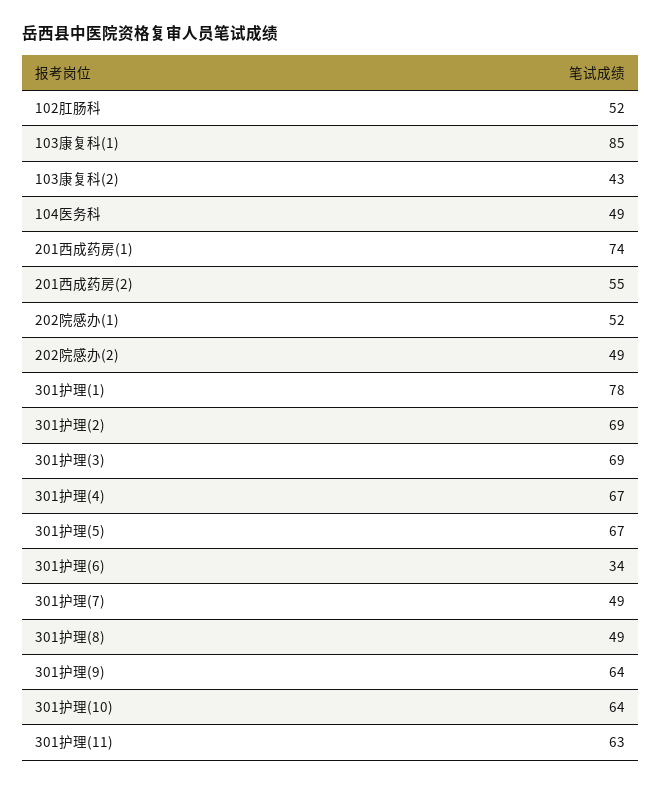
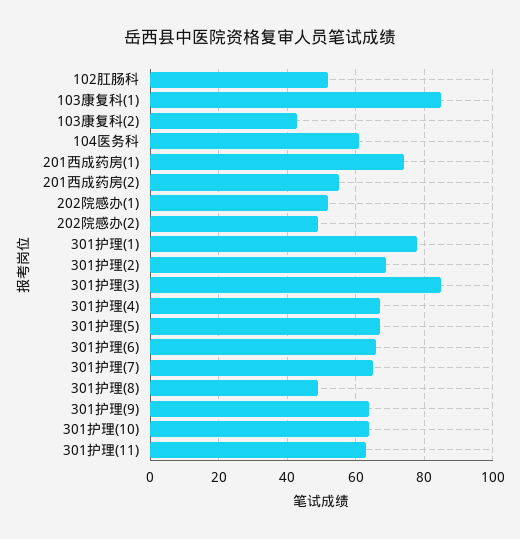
  {
    "102肛肠科": 52,
    "103康复科(1)": 85,
    "103康复科(2)": 43,
-   "104医务科": 49,
+   "104医务科": 60,
    "201西成药房(1)": 74,
    "201西成药房(2)": 55,
    "202院感办(1)": 52,
    "202院感办(2)": 49,
    "301护理(1)": 78,
    "301护理(2)": 69,
-   "301护理(3)": 69,
+   "301护理(3)": 85,
    "301护理(4)": 67,
    "301护理(5)": 67,
-   "301护理(6)": 34,
+   "301护理(6)": 65,
-   "301护理(7)": 49,
+   "301护理(7)": 65,
    "301护理(8)": 49,
    "301护理(9)": 64,
    "301护理(10)": 64,
    "301护理(11)": 63
  }

